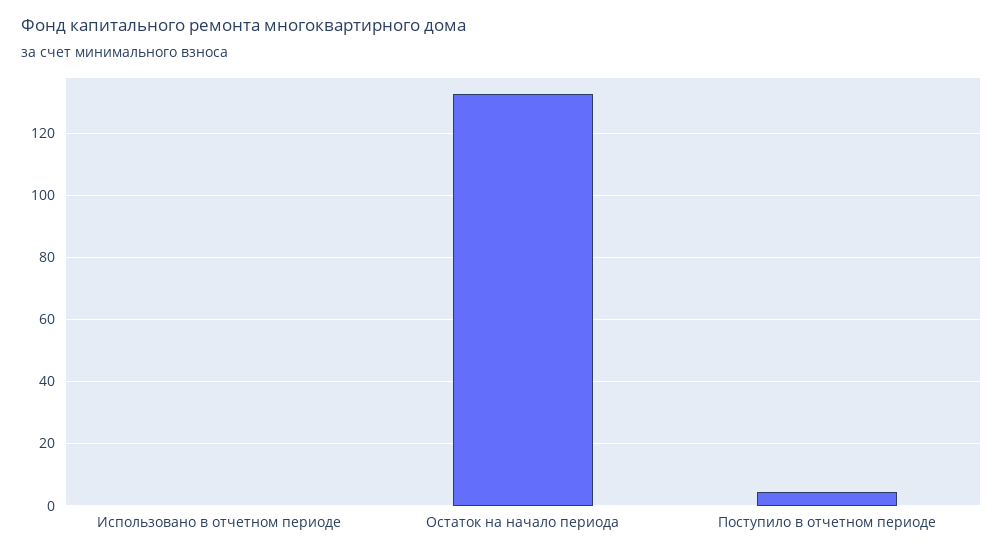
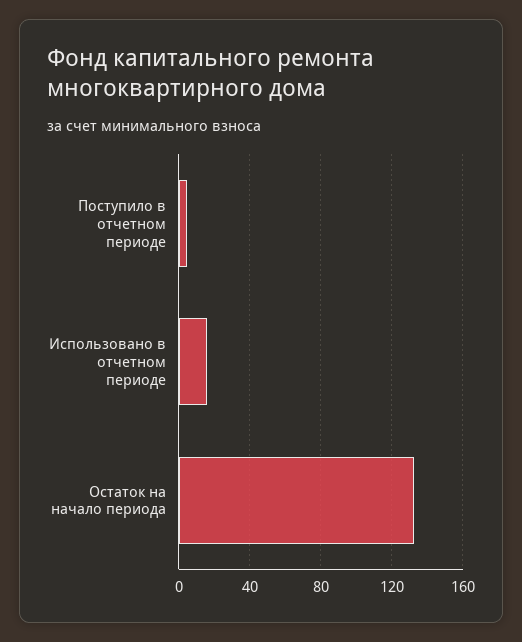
  {
-   "Использовано в отчетном периоде": 0,
+   "Использовано в отчетном периоде": 15,
    "Остаток на начало периода": 132,
    "Поступило в отчетном периоде": 4
  }

